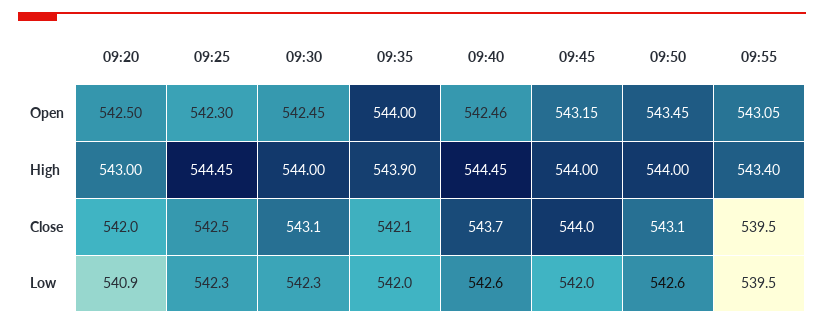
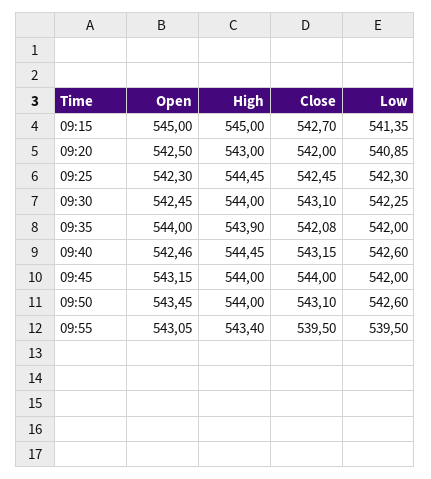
  {
    "09:20": {
      "Open": 542.5,
      "High": 543,
      "Close": 542,
      "Low": 540.85
    },
    "09:25": {
      "Open": 542.3,
      "High": 544.45,
      "Close": 542.45,
      "Low": 542.3
    },
    "09:30": {
      "Open": 542.45,
      "High": 544,
      "Close": 543.1,
      "Low": 542.25
    },
    "09:35": {
      "Open": 544,
      "High": 543.9,
      "Close": 542.08,
      "Low": 542
    },
    "09:40": {
      "Open": 542.46,
      "High": 544.45,
-     "Close": 543.7,
+     "Close": 543.15,
      "Low": 542.6
    },
    "09:45": {
      "Open": 543.15,
      "High": 544,
      "Close": 544,
      "Low": 542
    },
    "09:50": {
      "Open": 543.45,
      "High": 544,
      "Close": 543.1,
      "Low": 542.6
    },
    "09:55": {
      "Open": 543.05,
      "High": 543.4,
      "Close": 539.5,
      "Low": 539.5
-   }
+   },
+   "09:15": {
+     "Open": 545,
+     "High": 545,
+     "Close": 542.7,
+     "Low": 541.35
+   }
  }

